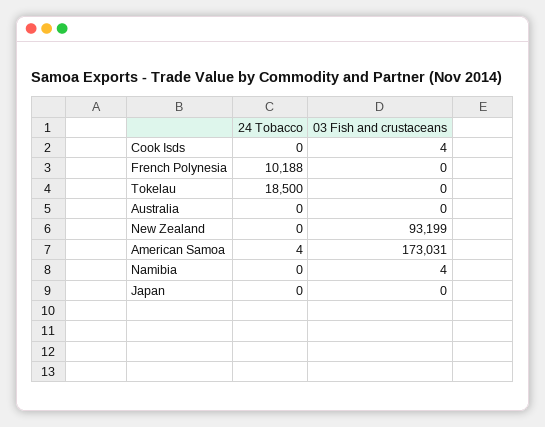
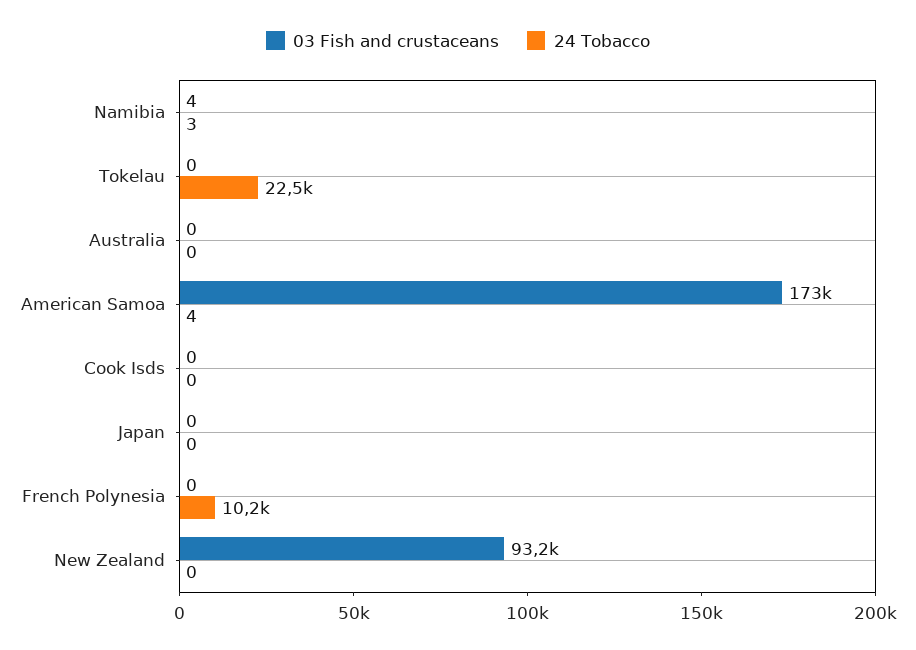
  {
    "24 Tobacco": {
      "Cook Isds": 0,
      "French Polynesia": 10188,
-     "Tokelau": 18500,
+     "Tokelau": 22500,
      "Australia": 0,
      "New Zealand": 0,
      "American Samoa": 4,
-     "Namibia": 0,
+     "Namibia": 3,
      "Japan": 0
    },
    "03 Fish and crustaceans": {
-     "Cook Isds": 4,
+     "Cook Isds": 0,
      "French Polynesia": 0,
      "Tokelau": 0,
      "Australia": 0,
      "New Zealand": 93199,
      "American Samoa": 173031,
      "Namibia": 4,
      "Japan": 0
    }
  }

